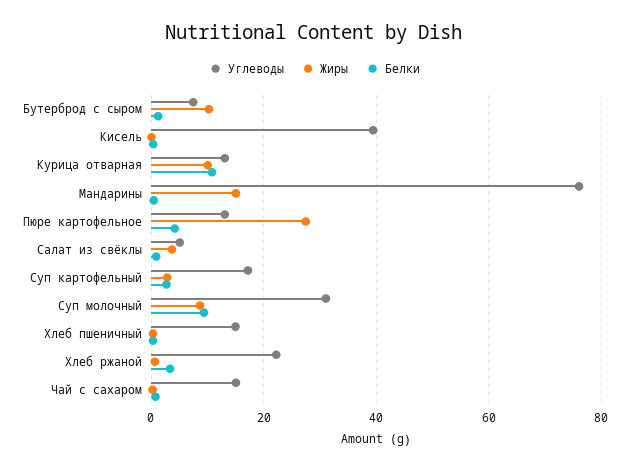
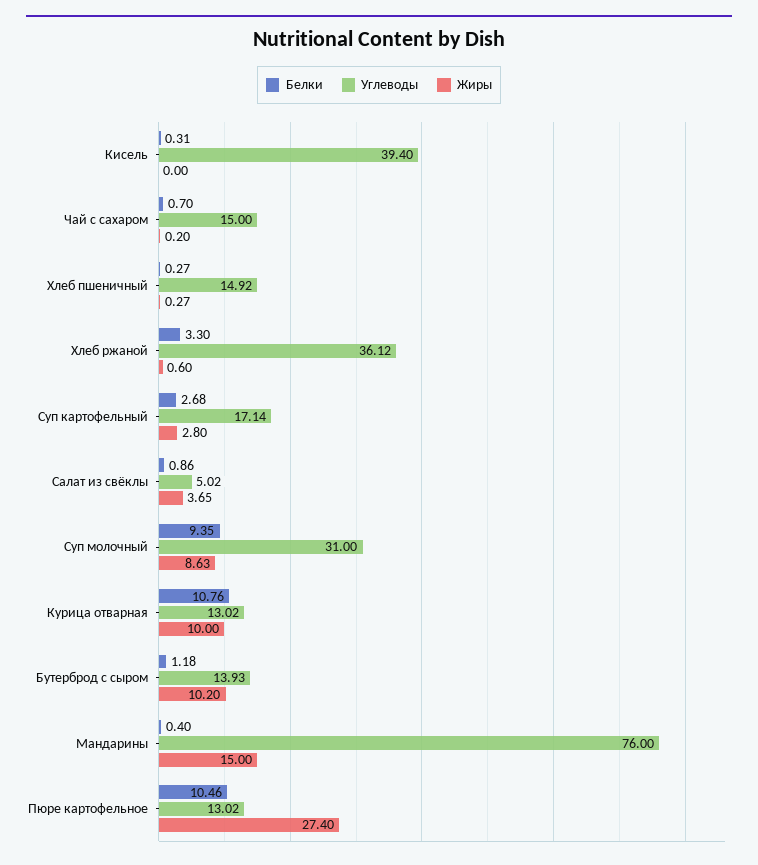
  {
    "Углеводы": {
-     "Бутерброд с сыром": 8,
+     "Бутерброд с сыром": 13.93,
      "Кисель": 39.4,
      "Курица отварная": 13.02,
      "Мандарины": 76,
      "Пюре картофельное": 13.02,
      "Салат из свёклы": 5.02,
      "Суп картофельный": 17.14,
      "Суп молочный": 31,
      "Хлеб пшеничный": 14.92,
-     "Хлеб ржаной": 22,
+     "Хлеб ржаной": 36.12,
      "Чай с сахаром": 15
    },
    "Жиры": {
      "Бутерброд с сыром": 10.2,
      "Кисель": 0,
      "Курица отварная": 10,
      "Мандарины": 15,
      "Пюре картофельное": 27.4,
      "Салат из свёклы": 3.65,
      "Суп картофельный": 2.8,
      "Суп молочный": 8.63,
      "Хлеб пшеничный": 0.27,
      "Хлеб ржаной": 0.6,
      "Чай с сахаром": 0.2
    },
    "Белки": {
      "Бутерброд с сыром": 1.18,
      "Кисель": 0.31,
      "Курица отварная": 10.76,
      "Мандарины": 0.4,
-     "Пюре картофельное": 4,
+     "Пюре картофельное": 10.46,
      "Салат из свёклы": 0.86,
      "Суп картофельный": 2.68,
      "Суп молочный": 9.35,
      "Хлеб пшеничный": 0.27,
      "Хлеб ржаной": 3.3,
      "Чай с сахаром": 0.7
    }
  }

